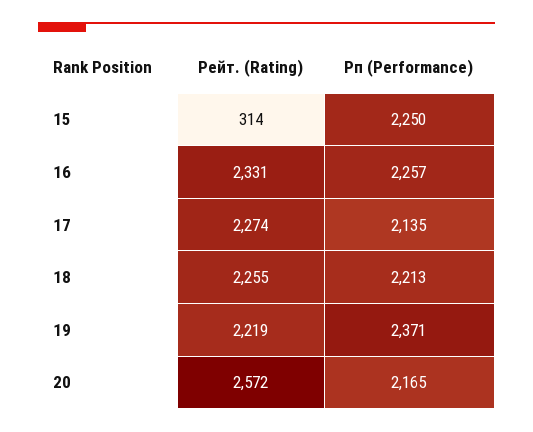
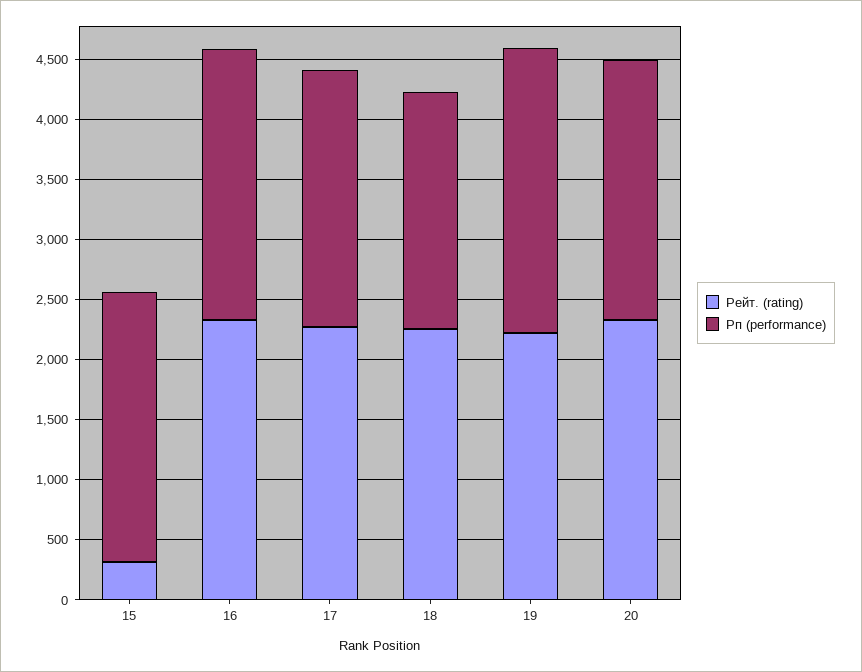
  {
    "Рейт. (Rating)": {
      "15": 314,
      "16": 2331,
      "17": 2274,
      "18": 2255,
      "19": 2219,
-     "20": 2572
+     "20": 2300
    },
    "Рп (Performance)": {
      "15": 2250,
      "16": 2257,
      "17": 2135,
-     "18": 2213,
+     "18": 2000,
      "19": 2371,
      "20": 2165
    }
  }

